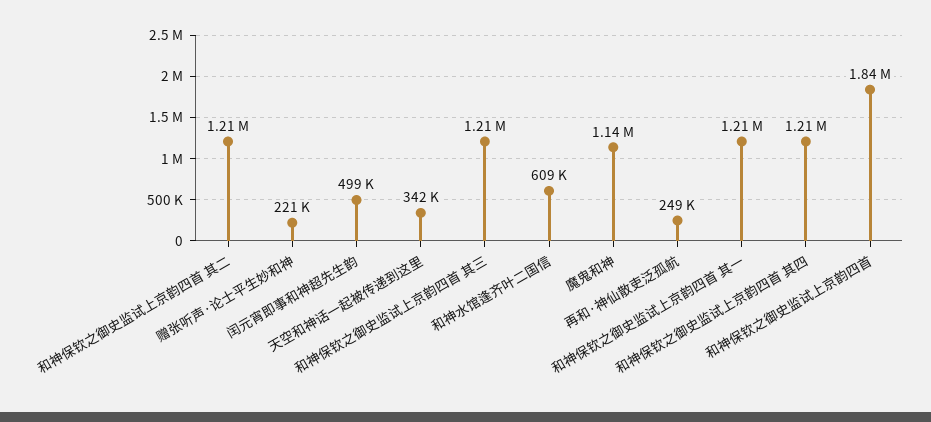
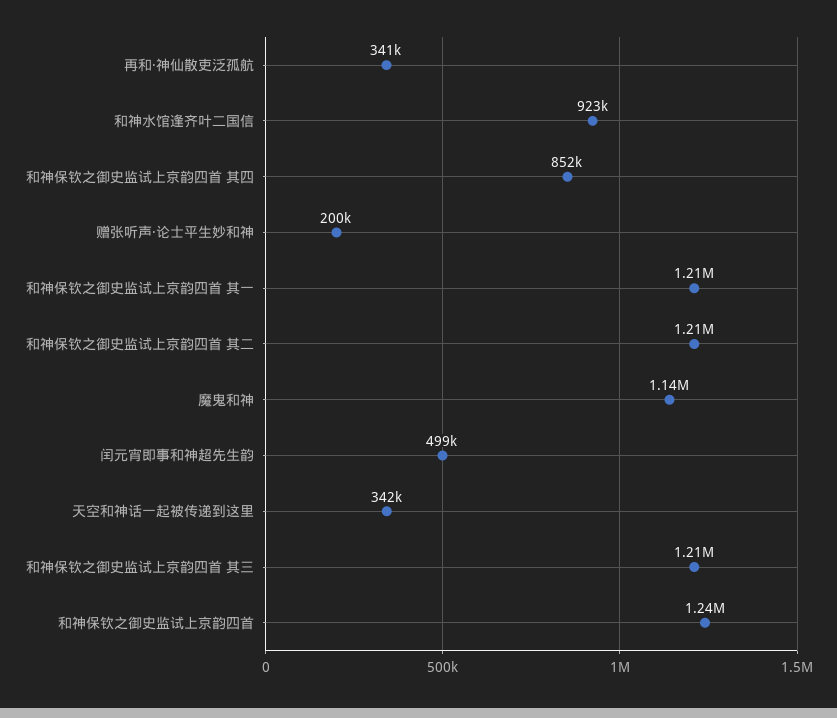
  {
    "和神保钦之御史监试上京韵四首 其二": 1210000,
-   "赠张听声·论士平生妙和神": 221000,
+   "赠张听声·论士平生妙和神": 200000,
    "闰元宵即事和神超先生韵": 499000,
    "天空和神话一起被传递到这里": 342000,
    "和神保钦之御史监试上京韵四首 其三": 1210000,
-   "和神水馆逢齐叶二国信": 609000,
+   "和神水馆逢齐叶二国信": 923000,
    "魔鬼和神": 1140000,
-   "再和·神仙散吏泛孤航": 249000,
+   "再和·神仙散吏泛孤航": 341000,
    "和神保钦之御史监试上京韵四首 其一": 1210000,
-   "和神保钦之御史监试上京韵四首 其四": 1210000,
+   "和神保钦之御史监试上京韵四首 其四": 852000,
-   "和神保钦之御史监试上京韵四首": 1840000
+   "和神保钦之御史监试上京韵四首": 1240000
  }

